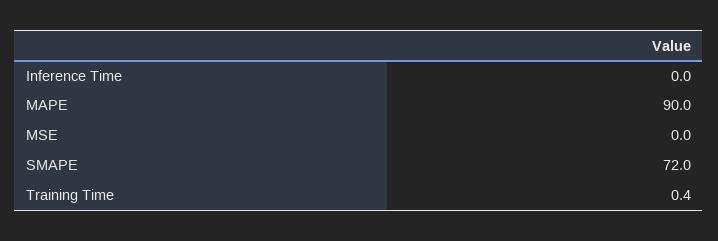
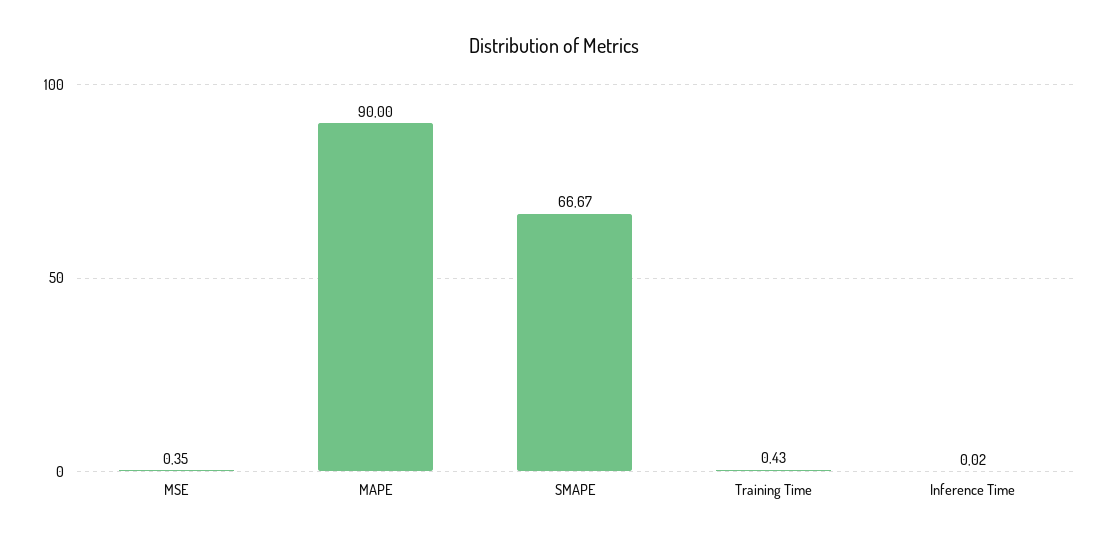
  {
    "Inference Time": 0.02,
    "MAPE": 90,
-   "MSE": 0,
+   "MSE": 0.35,
-   "SMAPE": 72,
+   "SMAPE": 66.67,
    "Training Time": 0.43
  }

